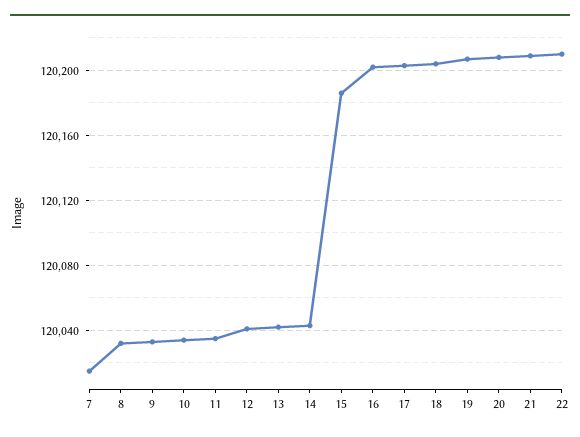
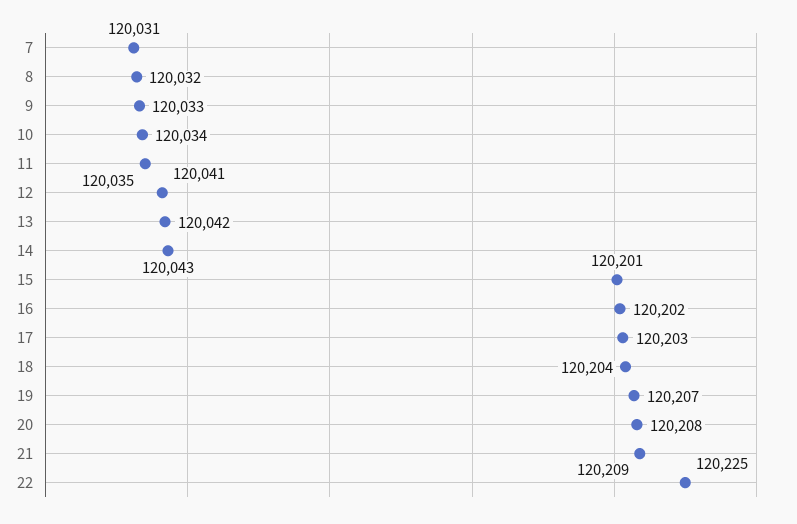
  {
-   "7": 120015,
+   "7": 120031,
    "8": 120032,
    "9": 120033,
    "10": 120034,
    "11": 120035,
    "12": 120041,
    "13": 120042,
    "14": 120043,
-   "15": 120185,
+   "15": 120201,
    "16": 120202,
    "17": 120203,
    "18": 120204,
    "19": 120207,
    "20": 120208,
    "21": 120209,
-   "22": 120210
+   "22": 120225
  }

